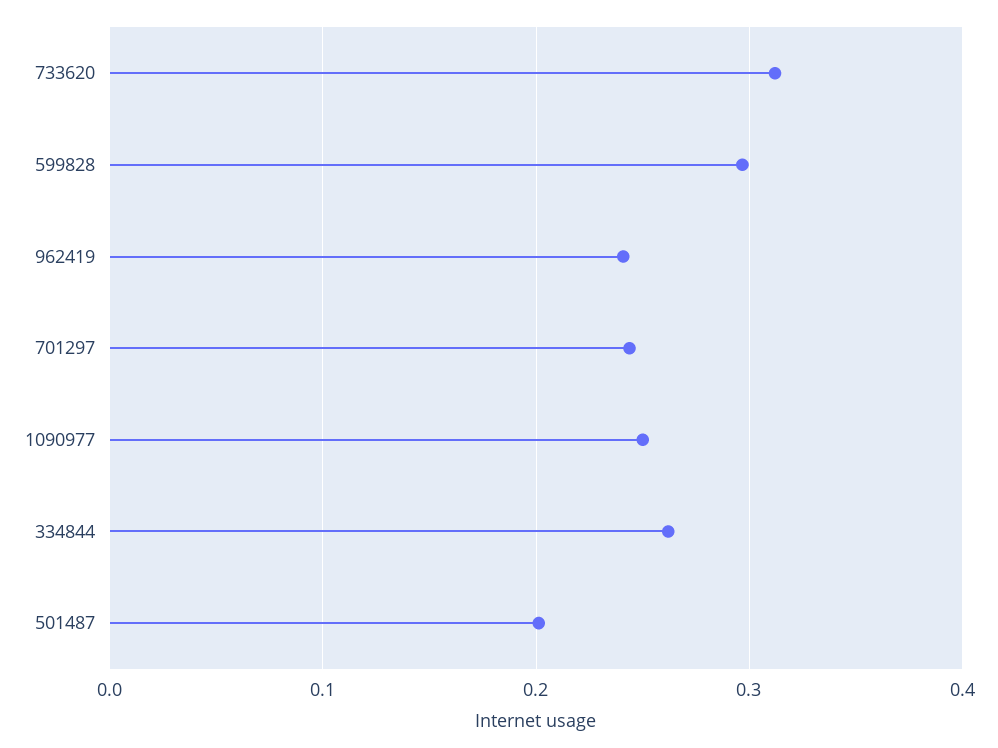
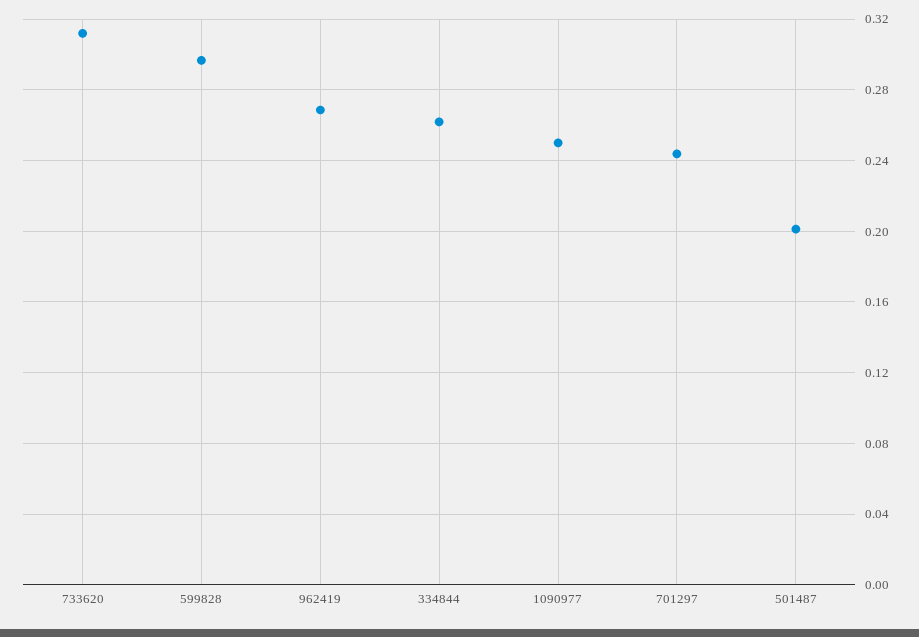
  {
    "733620": 0.31,
    "599828": 0.295,
-   "962419": 0.24,
+   "962419": 0.27,
    "701297": 0.245,
    "1090977": 0.25,
    "334844": 0.26,
    "501487": 0.2
  }

